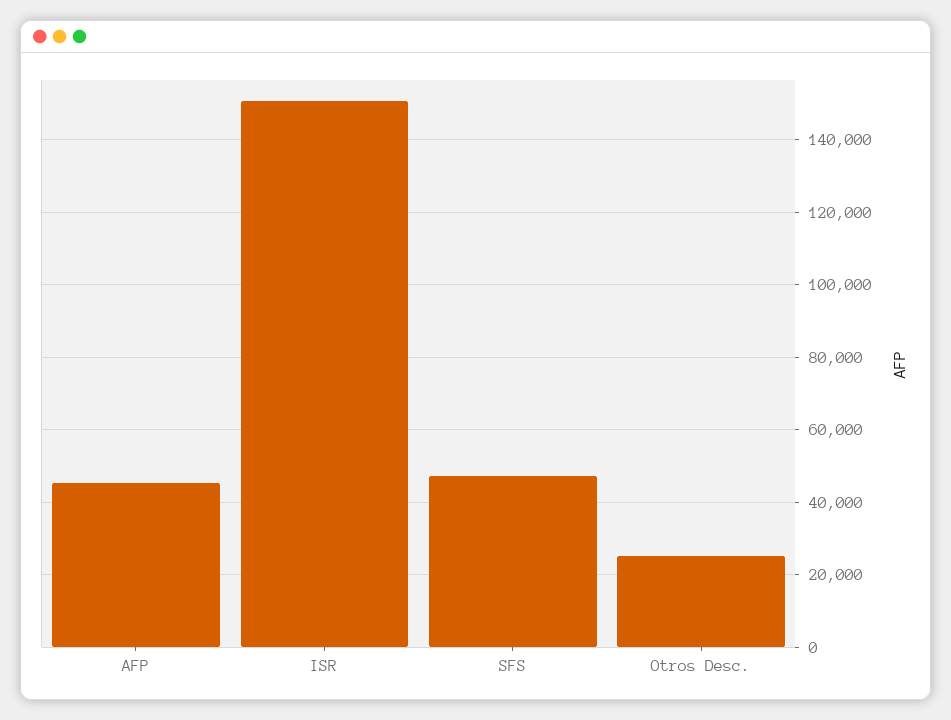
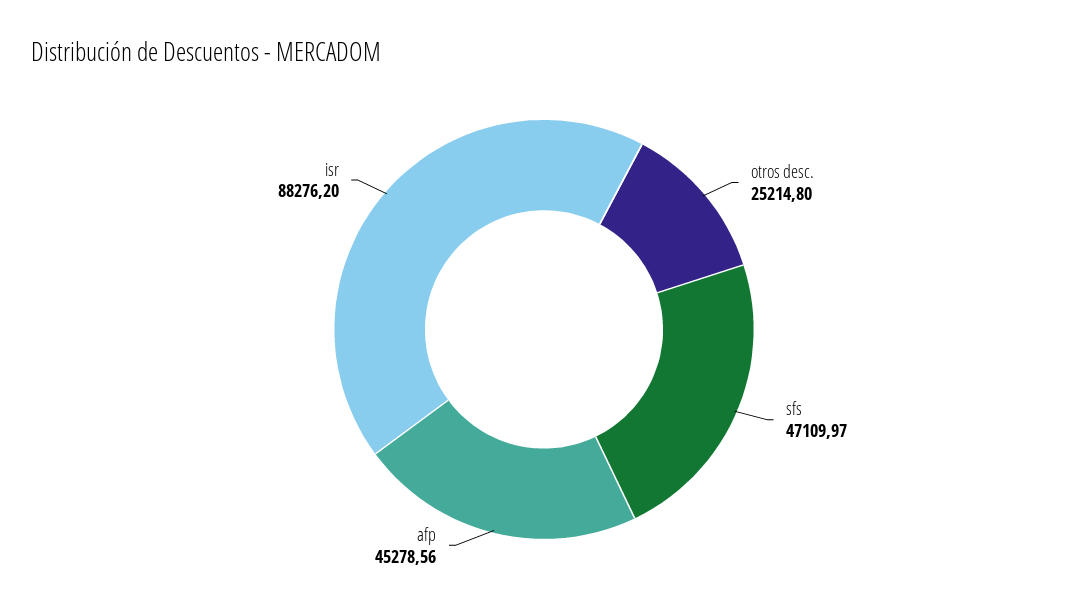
  {
    "AFP": 45278.56,
-   "ISR": 150000,
+   "ISR": 88276.2,
    "SFS": 47109.97,
    "Otros Desc.": 25214.8
  }

